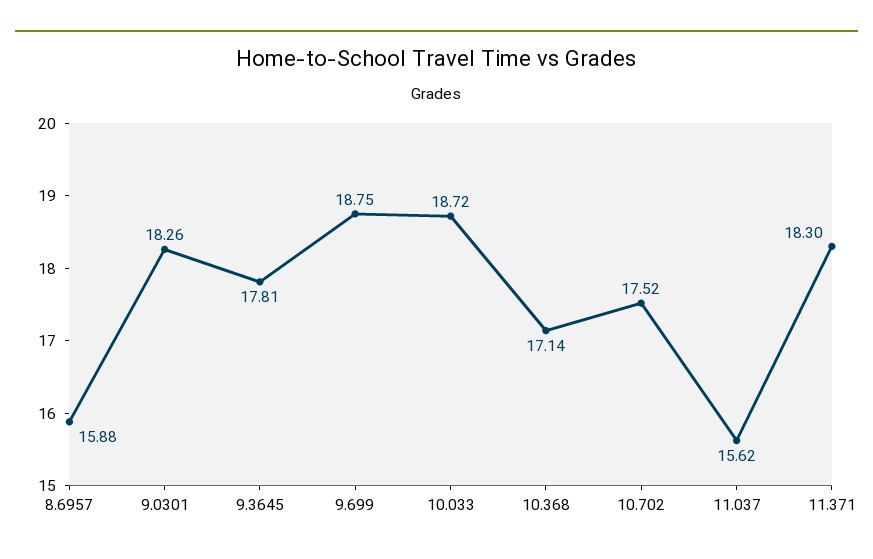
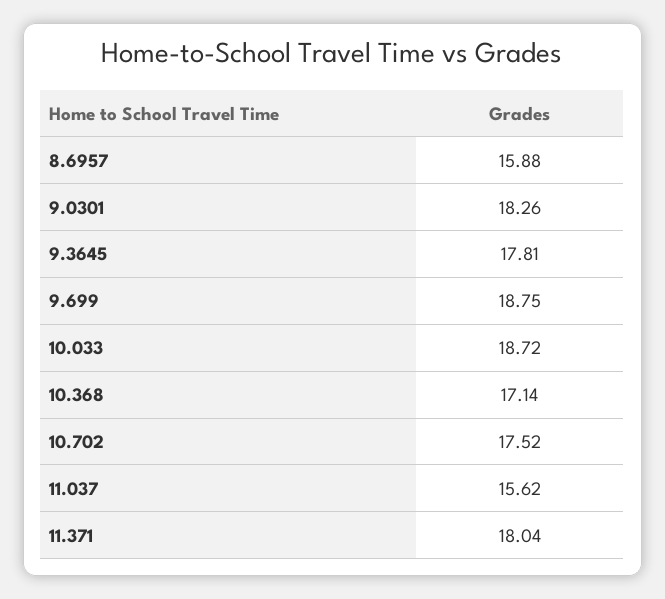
  {
    "8.6957": 15.88,
    "9.0301": 18.26,
    "9.3645": 17.81,
    "9.699": 18.75,
    "10.033": 18.72,
    "10.368": 17.14,
    "10.702": 17.52,
    "11.037": 15.62,
-   "11.371": 18.3
+   "11.371": 18.04
  }

